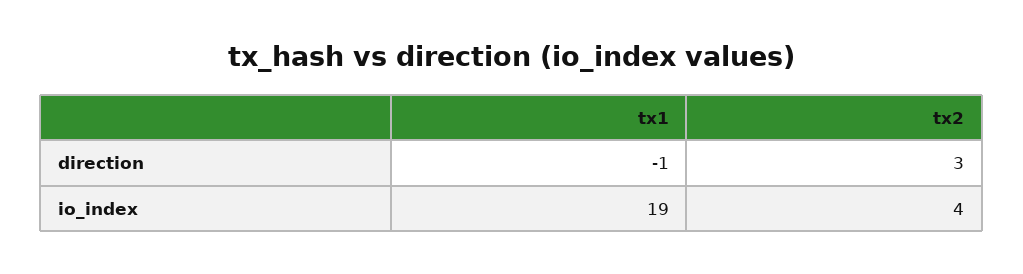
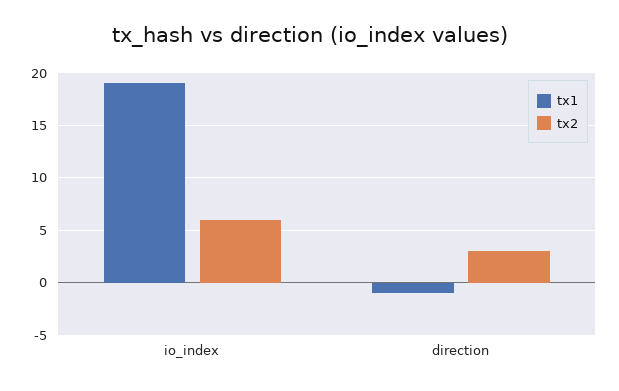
  {
    "tx1": {
      "direction": -1,
      "io_index": 19
    },
    "tx2": {
      "direction": 3,
-     "io_index": 4
+     "io_index": 6
    }
  }

